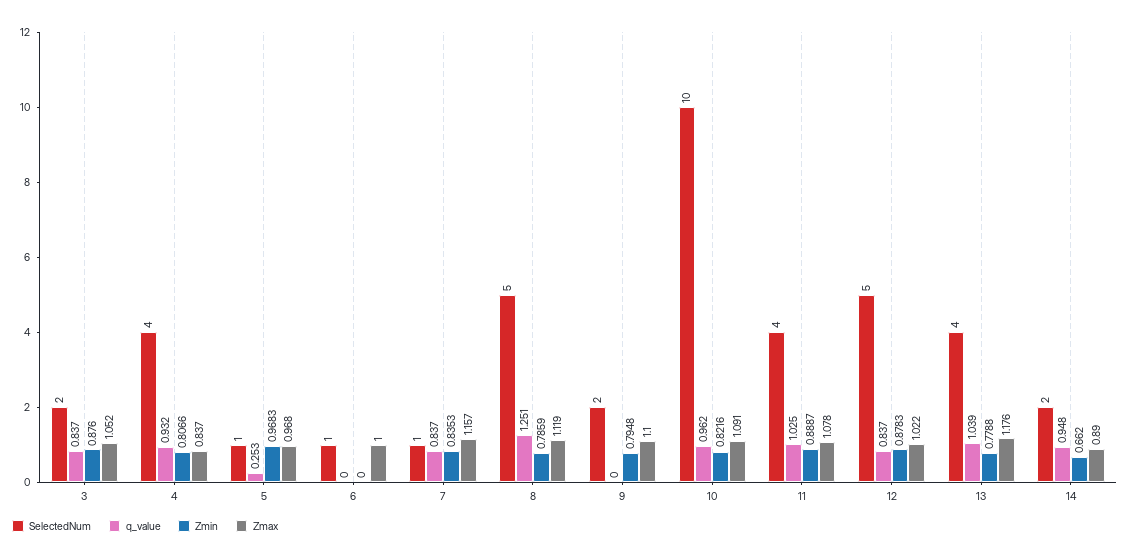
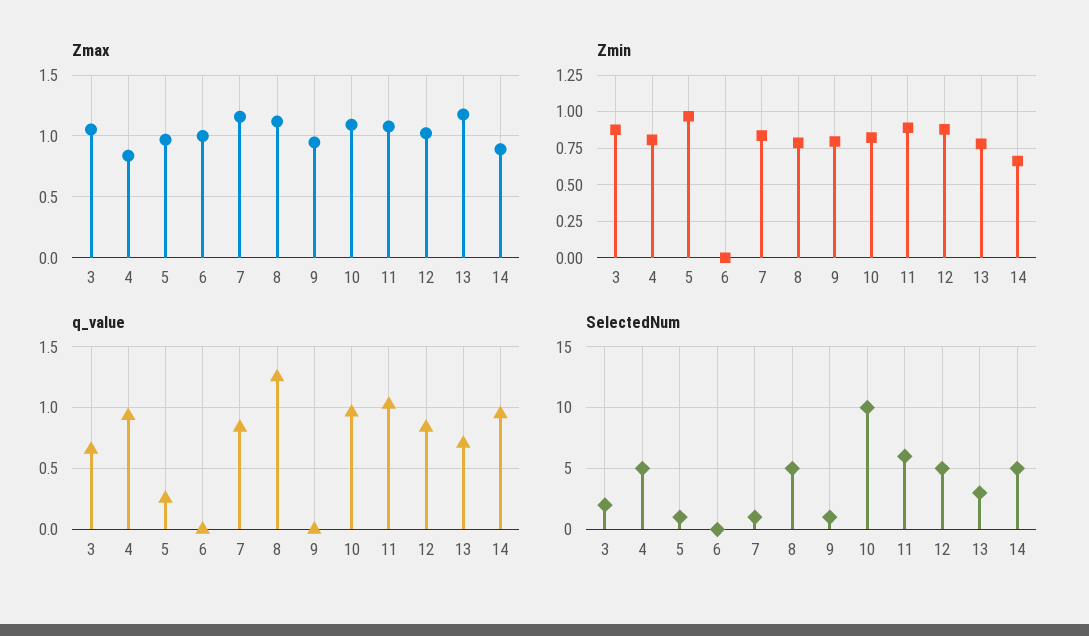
  {
    "SelectedNum": {
      "3": 2,
-     "4": 4,
+     "4": 5,
      "5": 1,
-     "6": 1,
+     "6": 0,
      "7": 1,
      "8": 5,
-     "9": 2,
+     "9": 1,
      "10": 10,
-     "11": 4,
+     "11": 6,
      "12": 5,
-     "13": 4,
+     "13": 3,
-     "14": 2
+     "14": 5
    },
    "q_value": {
-     "3": 0.837,
+     "3": 0.65,
      "4": 0.932,
      "5": 0.253,
      "6": 0,
      "7": 0.837,
      "8": 1.251,
      "9": 0,
      "10": 0.962,
      "11": 1.025,
      "12": 0.837,
-     "13": 1.039,
+     "13": 0.7,
      "14": 0.948
    },
    "Zmin": {
      "3": 0.876,
      "4": 0.8066,
      "5": 0.9683,
      "6": 0,
      "7": 0.8353,
      "8": 0.7859,
      "9": 0.7948,
      "10": 0.8216,
      "11": 0.8887,
      "12": 0.8783,
      "13": 0.7788,
      "14": 0.662
    },
    "Zmax": {
      "3": 1.052,
      "4": 0.837,
      "5": 0.968,
      "6": 1,
      "7": 1.157,
      "8": 1.119,
-     "9": 1.1,
+     "9": 0.95,
      "10": 1.091,
      "11": 1.078,
      "12": 1.022,
      "13": 1.176,
      "14": 0.89
    }
  }

